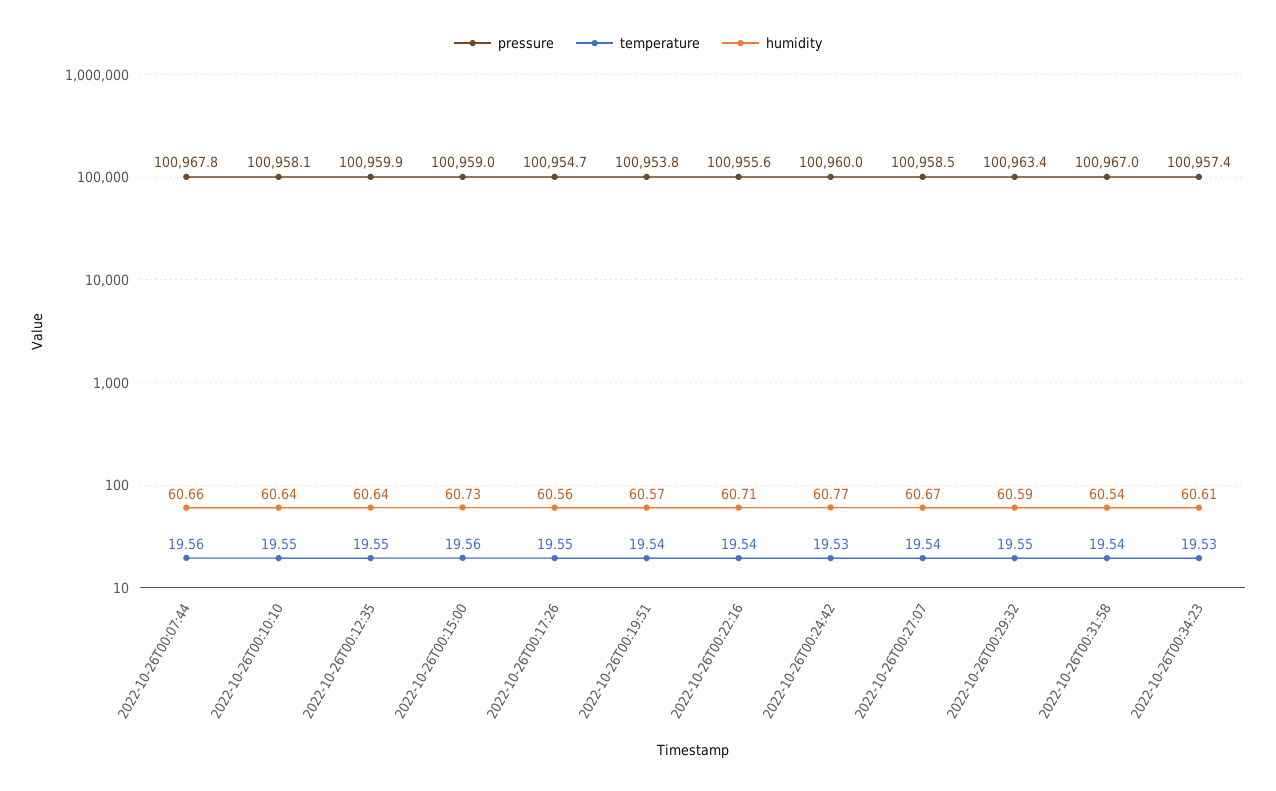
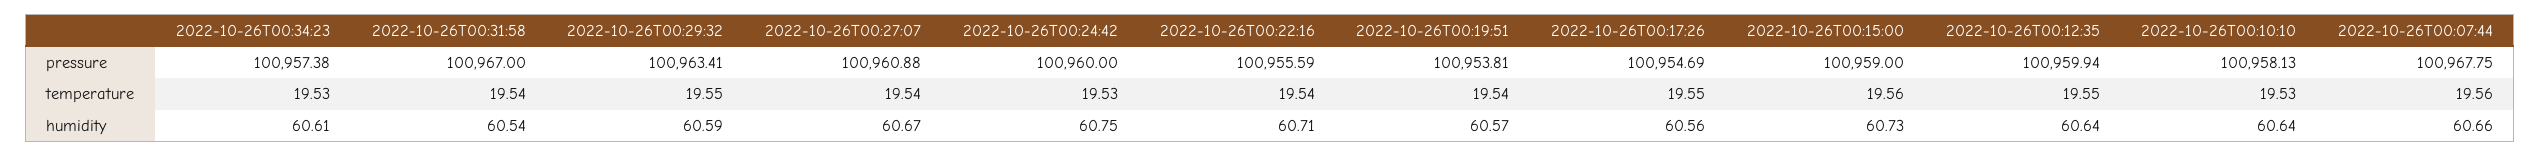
  {
    "pressure": {
      "2022-10-26T00:07:44": 100967.75,
      "2022-10-26T00:10:10": 100958.13,
      "2022-10-26T00:12:35": 100959.94,
      "2022-10-26T00:15:00": 100959,
      "2022-10-26T00:17:26": 100954.69,
      "2022-10-26T00:19:51": 100953.81,
      "2022-10-26T00:22:16": 100955.59,
      "2022-10-26T00:24:42": 100960,
-     "2022-10-26T00:27:07": 100958.5,
+     "2022-10-26T00:27:07": 100960.88,
      "2022-10-26T00:29:32": 100963.41,
      "2022-10-26T00:31:58": 100967,
      "2022-10-26T00:34:23": 100957.38
    },
    "temperature": {
      "2022-10-26T00:07:44": 19.56,
-     "2022-10-26T00:10:10": 19.55,
+     "2022-10-26T00:10:10": 19.53,
      "2022-10-26T00:12:35": 19.55,
      "2022-10-26T00:15:00": 19.56,
      "2022-10-26T00:17:26": 19.55,
      "2022-10-26T00:19:51": 19.54,
      "2022-10-26T00:22:16": 19.54,
      "2022-10-26T00:24:42": 19.53,
      "2022-10-26T00:27:07": 19.54,
      "2022-10-26T00:29:32": 19.55,
      "2022-10-26T00:31:58": 19.54,
      "2022-10-26T00:34:23": 19.53
    },
    "humidity": {
      "2022-10-26T00:07:44": 60.66,
      "2022-10-26T00:10:10": 60.64,
      "2022-10-26T00:12:35": 60.64,
      "2022-10-26T00:15:00": 60.73,
      "2022-10-26T00:17:26": 60.56,
      "2022-10-26T00:19:51": 60.57,
      "2022-10-26T00:22:16": 60.71,
-     "2022-10-26T00:24:42": 60.77,
+     "2022-10-26T00:24:42": 60.75,
      "2022-10-26T00:27:07": 60.67,
      "2022-10-26T00:29:32": 60.59,
      "2022-10-26T00:31:58": 60.54,
      "2022-10-26T00:34:23": 60.61
    }
  }

